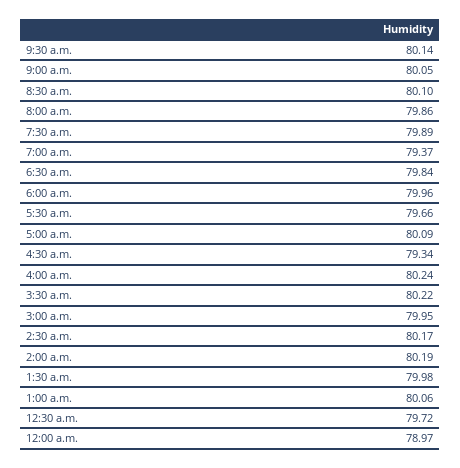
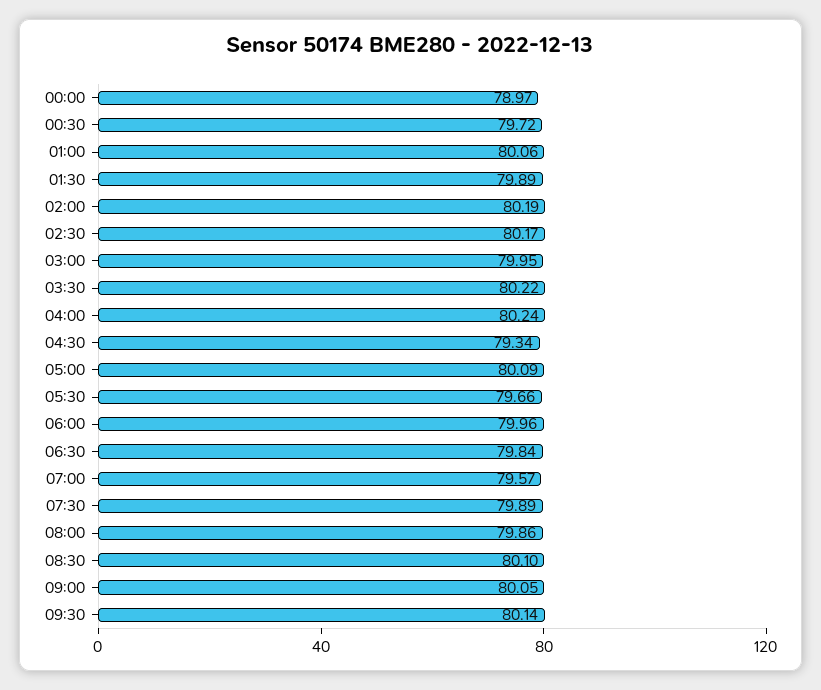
  {
    "9:30 a.m.": 80.14,
    "9:00 a.m.": 80.05,
    "8:30 a.m.": 80.1,
    "8:00 a.m.": 79.86,
    "7:30 a.m.": 79.89,
-   "7:00 a.m.": 79.37,
+   "7:00 a.m.": 79.57,
    "6:30 a.m.": 79.84,
    "6:00 a.m.": 79.96,
    "5:30 a.m.": 79.66,
    "5:00 a.m.": 80.09,
    "4:30 a.m.": 79.34,
    "4:00 a.m.": 80.24,
    "3:30 a.m.": 80.22,
    "3:00 a.m.": 79.95,
    "2:30 a.m.": 80.17,
    "2:00 a.m.": 80.19,
-   "1:30 a.m.": 79.98,
+   "1:30 a.m.": 79.89,
    "1:00 a.m.": 80.06,
    "12:30 a.m.": 79.72,
    "12:00 a.m.": 78.97
  }

